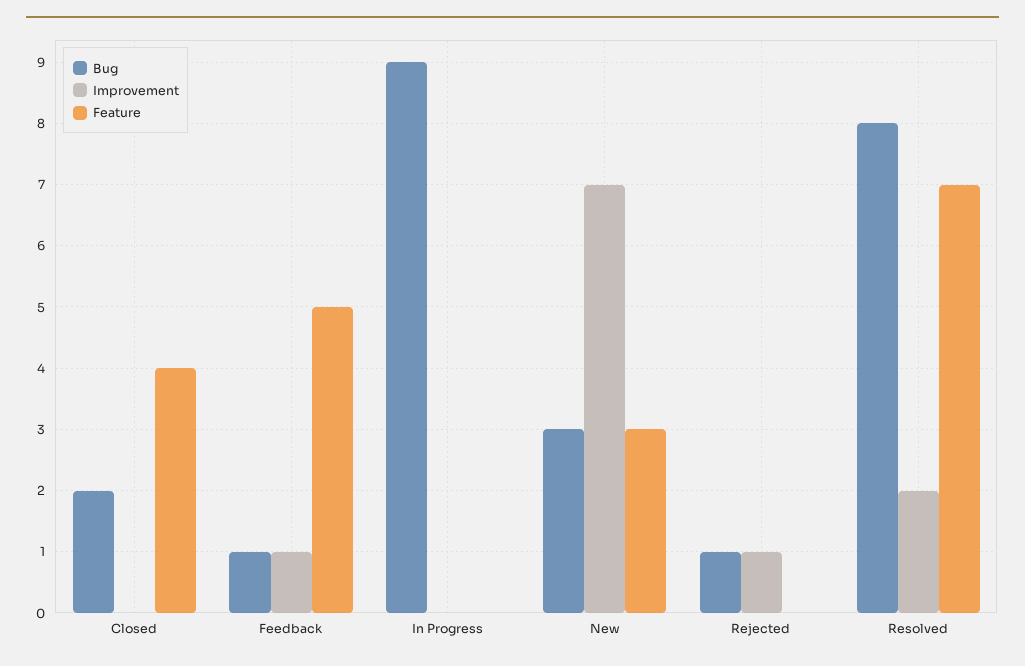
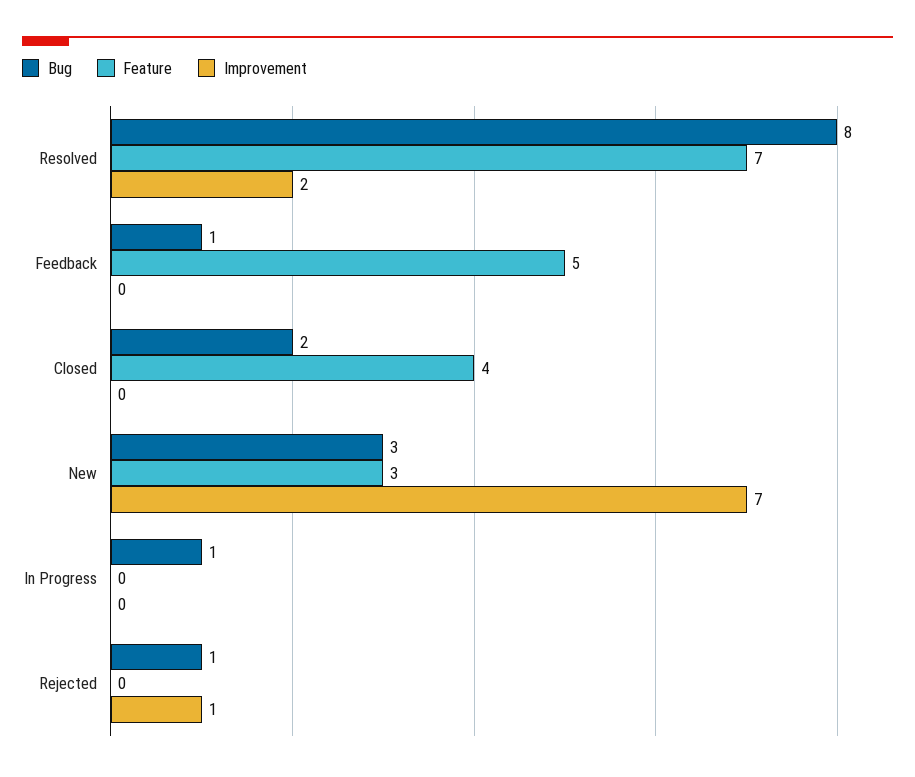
  {
    "Bug": {
      "Closed": 2,
      "Feedback": 1,
-     "In Progress": 9,
+     "In Progress": 1,
      "New": 3,
      "Rejected": 1,
      "Resolved": 8
    },
    "Improvement": {
      "Closed": 0,
-     "Feedback": 1,
+     "Feedback": 0,
      "In Progress": 0,
      "New": 7,
      "Rejected": 1,
      "Resolved": 2
    },
    "Feature": {
      "Closed": 4,
      "Feedback": 5,
      "In Progress": 0,
      "New": 3,
      "Rejected": 0,
      "Resolved": 7
    }
  }

